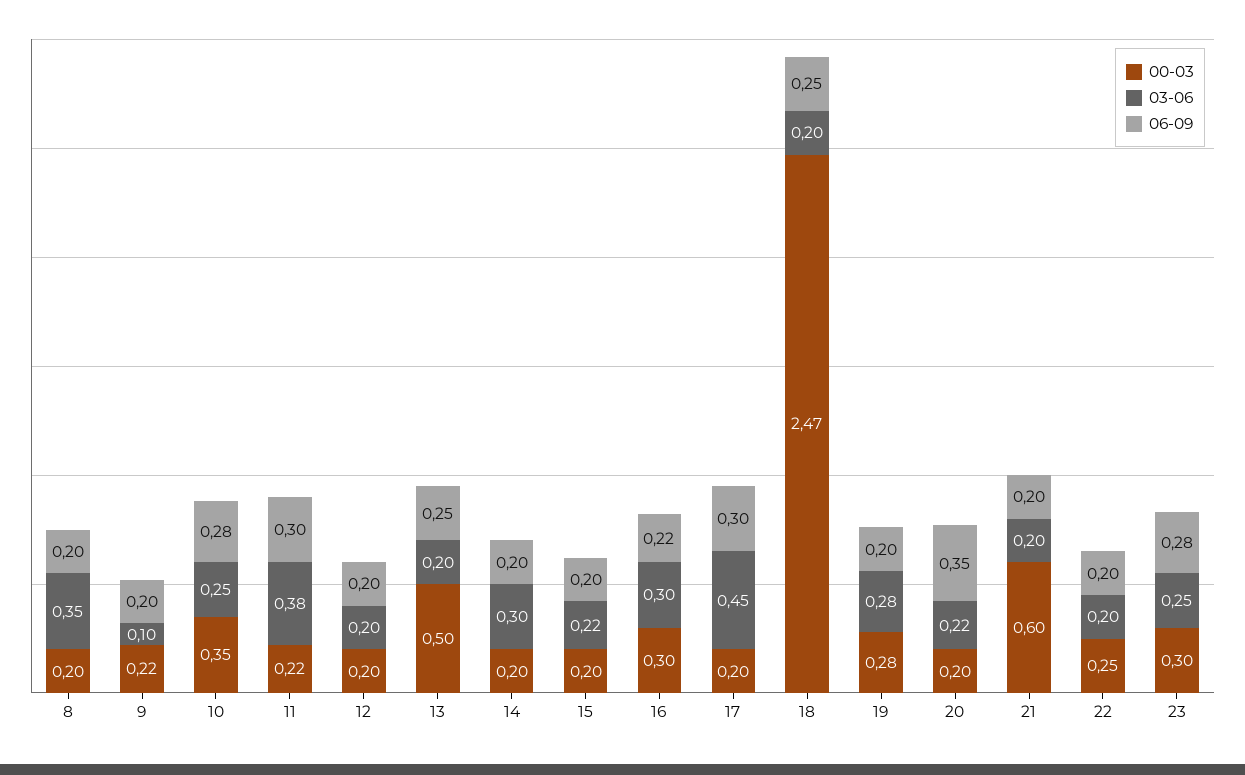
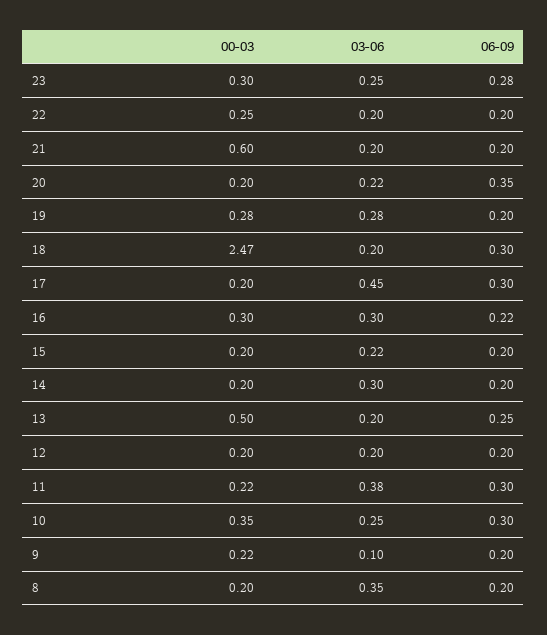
  {
    "00-03": {
      "8": 0.2,
      "9": 0.22,
      "10": 0.35,
      "11": 0.22,
      "12": 0.2,
      "13": 0.5,
      "14": 0.2,
      "15": 0.2,
      "16": 0.3,
      "17": 0.2,
      "18": 2.47,
      "19": 0.28,
      "20": 0.2,
      "21": 0.6,
      "22": 0.25,
      "23": 0.3
    },
    "03-06": {
      "8": 0.35,
      "9": 0.1,
      "10": 0.25,
      "11": 0.38,
      "12": 0.2,
      "13": 0.2,
      "14": 0.3,
      "15": 0.22,
      "16": 0.3,
      "17": 0.45,
      "18": 0.2,
      "19": 0.28,
      "20": 0.22,
      "21": 0.2,
      "22": 0.2,
      "23": 0.25
    },
    "06-09": {
      "8": 0.2,
      "9": 0.2,
-     "10": 0.28,
+     "10": 0.3,
      "11": 0.3,
      "12": 0.2,
      "13": 0.25,
      "14": 0.2,
      "15": 0.2,
      "16": 0.22,
      "17": 0.3,
-     "18": 0.25,
+     "18": 0.3,
      "19": 0.2,
      "20": 0.35,
      "21": 0.2,
      "22": 0.2,
      "23": 0.28
    }
  }

